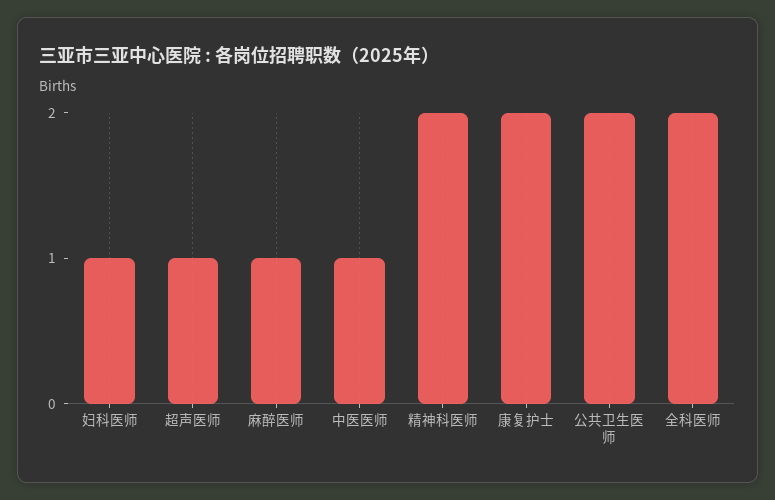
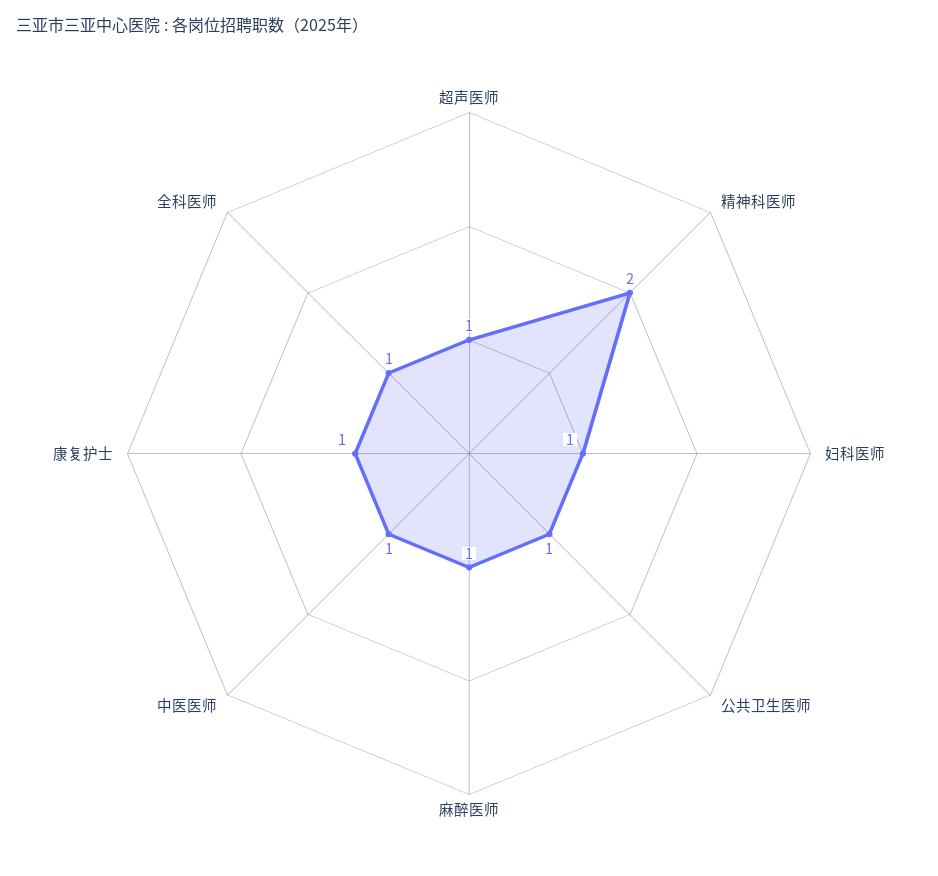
  {
    "妇科医师": 1,
    "超声医师": 1,
    "麻醉医师": 1,
    "中医医师": 1,
    "精神科医师": 2,
-   "康复护士": 2,
+   "康复护士": 1,
-   "公共卫生医师": 2,
+   "公共卫生医师": 1,
-   "全科医师": 2
+   "全科医师": 1
  }

